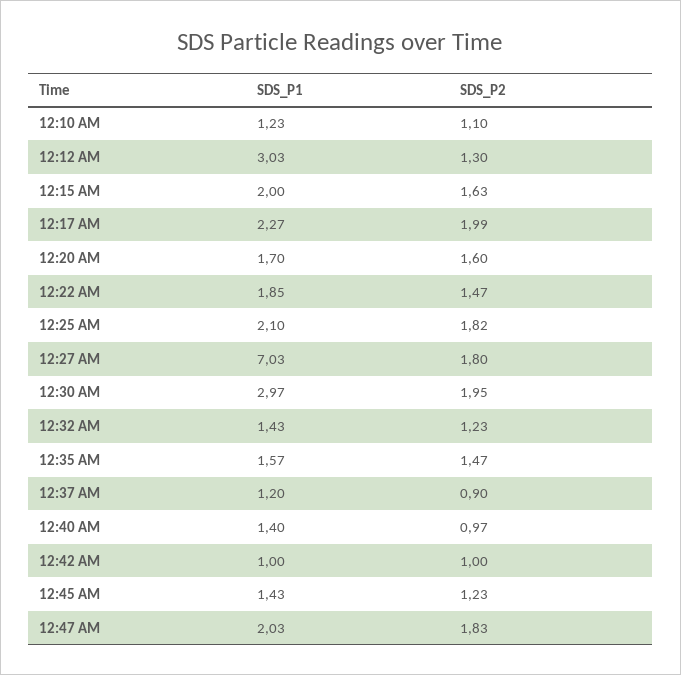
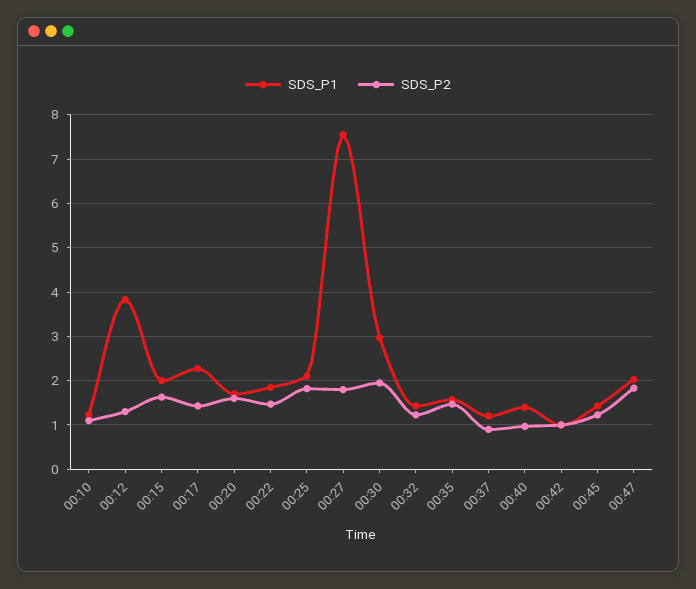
  {
    "SDS_P1": {
      "12:10 AM": 1.23,
-     "12:12 AM": 3.03,
+     "12:12 AM": 3.8,
      "12:15 AM": 2,
      "12:17 AM": 2.27,
      "12:20 AM": 1.7,
      "12:22 AM": 1.85,
      "12:25 AM": 2.1,
-     "12:27 AM": 7.03,
+     "12:27 AM": 7.6,
      "12:30 AM": 2.97,
      "12:32 AM": 1.43,
      "12:35 AM": 1.57,
      "12:37 AM": 1.2,
      "12:40 AM": 1.4,
      "12:42 AM": 1,
      "12:45 AM": 1.43,
      "12:47 AM": 2.03
    },
    "SDS_P2": {
      "12:10 AM": 1.1,
      "12:12 AM": 1.3,
      "12:15 AM": 1.63,
-     "12:17 AM": 1.99,
+     "12:17 AM": 1.4,
      "12:20 AM": 1.6,
      "12:22 AM": 1.47,
      "12:25 AM": 1.82,
      "12:27 AM": 1.8,
      "12:30 AM": 1.95,
      "12:32 AM": 1.23,
      "12:35 AM": 1.47,
      "12:37 AM": 0.9,
      "12:40 AM": 0.97,
      "12:42 AM": 1,
      "12:45 AM": 1.23,
      "12:47 AM": 1.83
    }
  }

